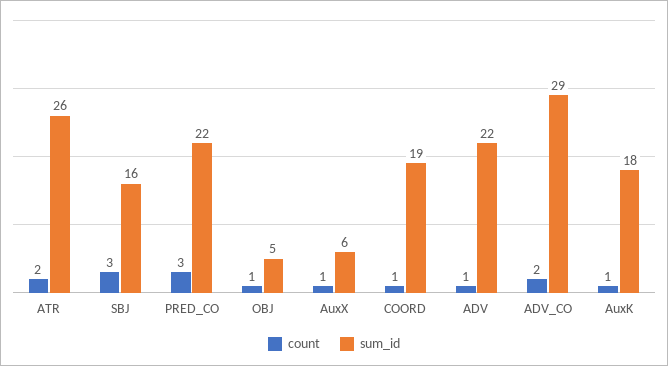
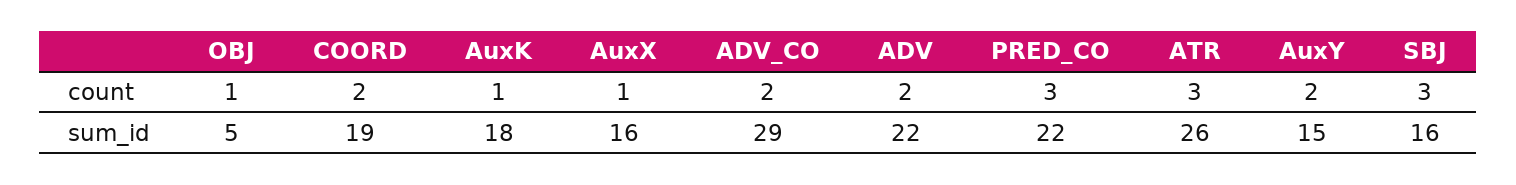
  {
    "count": {
-     "ATR": 2,
+     "ATR": 3,
      "SBJ": 3,
      "PRED_CO": 3,
      "OBJ": 1,
      "AuxX": 1,
-     "COORD": 1,
+     "COORD": 2,
-     "ADV": 1,
+     "ADV": 2,
      "ADV_CO": 2,
-     "AuxK": 1
+     "AuxK": 1,
+     "AuxY": 2
    },
    "sum_id": {
      "ATR": 26,
      "SBJ": 16,
      "PRED_CO": 22,
      "OBJ": 5,
-     "AuxX": 6,
+     "AuxX": 16,
      "COORD": 19,
      "ADV": 22,
      "ADV_CO": 29,
-     "AuxK": 18
+     "AuxK": 18,
+     "AuxY": 15
    }
  }

